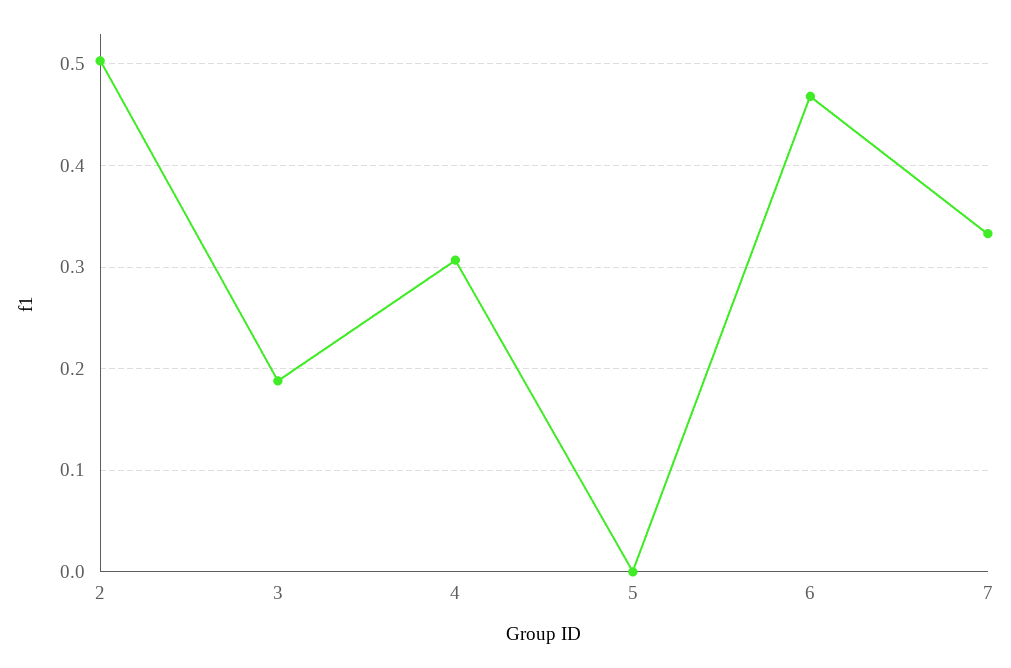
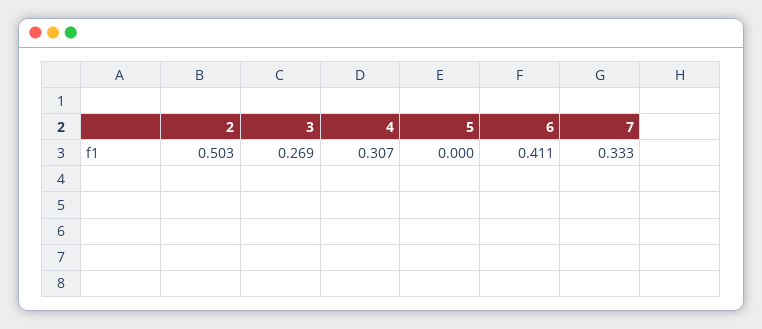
  {
    "2": 0.503,
-   "3": 0.19,
+   "3": 0.269,
    "4": 0.307,
    "5": 0,
-   "6": 0.47,
+   "6": 0.411,
    "7": 0.333
  }

